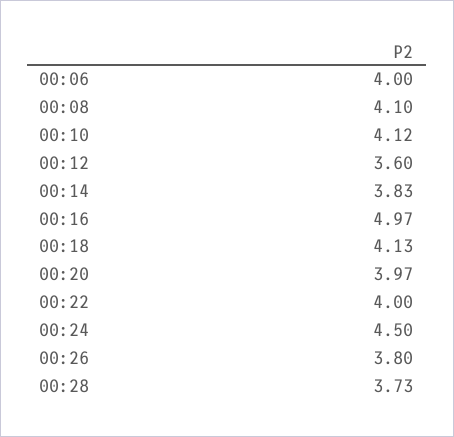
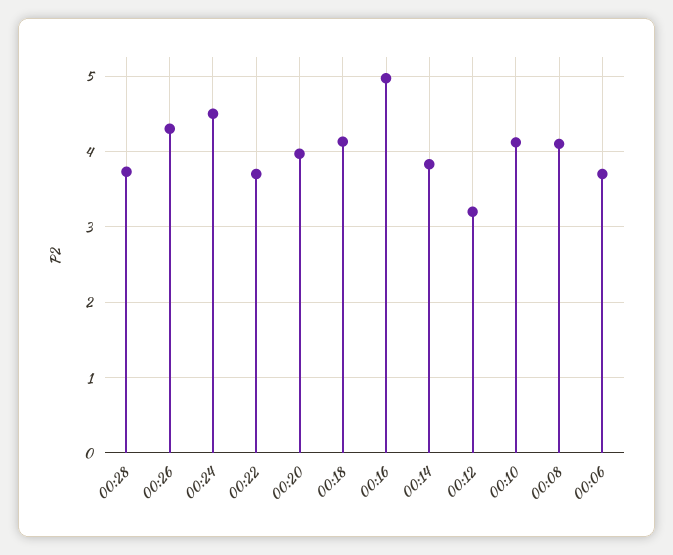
  {
-   "00:06": 4,
+   "00:06": 3.7,
    "00:08": 4.1,
    "00:10": 4.12,
-   "00:12": 3.6,
+   "00:12": 3.2,
    "00:14": 3.83,
    "00:16": 4.97,
    "00:18": 4.13,
    "00:20": 3.97,
-   "00:22": 4,
+   "00:22": 3.7,
    "00:24": 4.5,
-   "00:26": 3.8,
+   "00:26": 4.3,
    "00:28": 3.73
  }

